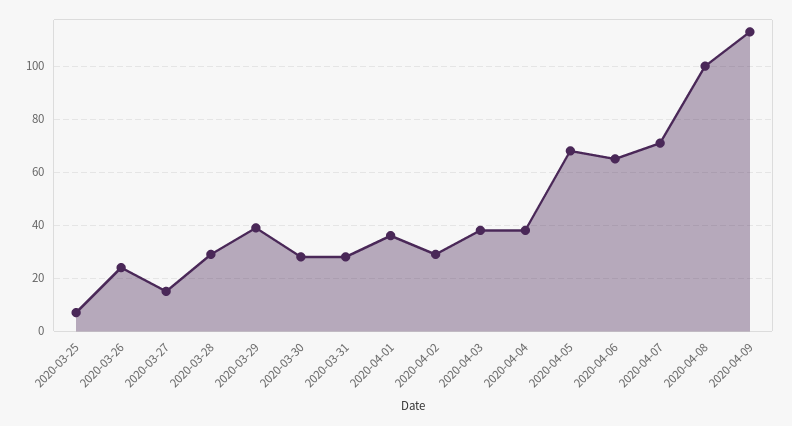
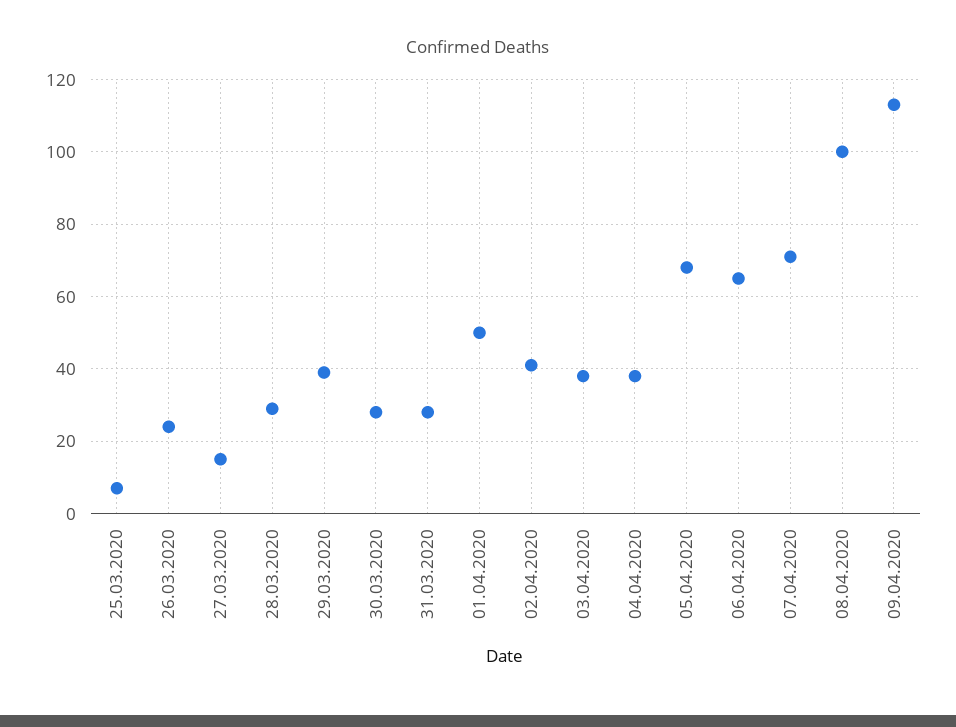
  {
    "2020-03-25": 5,
    "2020-03-26": 25,
    "2020-03-27": 15,
    "2020-03-28": 30,
    "2020-03-29": 40,
    "2020-03-30": 30,
    "2020-03-31": 30,
-   "2020-04-01": 35,
+   "2020-04-01": 50,
-   "2020-04-02": 30,
+   "2020-04-02": 40,
    "2020-04-03": 40,
    "2020-04-04": 40,
    "2020-04-05": 70,
    "2020-04-06": 65,
    "2020-04-07": 70,
    "2020-04-08": 100,
    "2020-04-09": 115
  }

